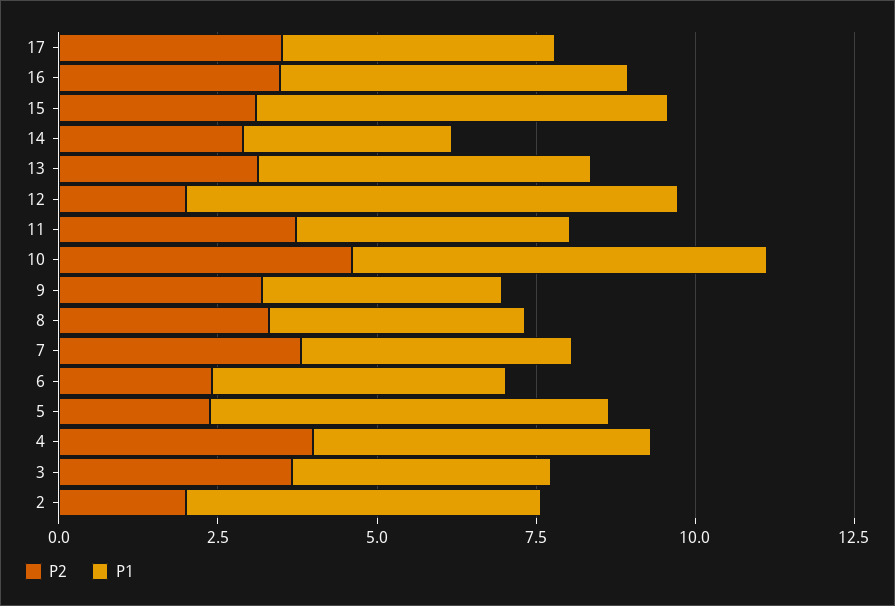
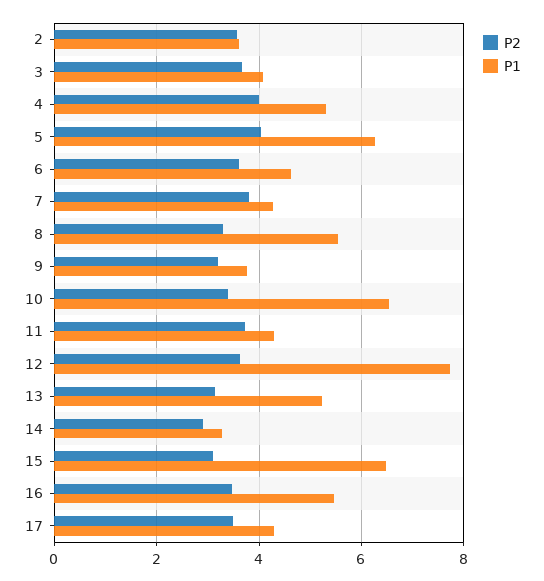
  {
    "P2": {
      "17": 3.6,
      "16": 3.4,
      "15": 3.2,
      "14": 3,
      "13": 3.2,
-     "12": 2,
+     "12": 3.6,
      "11": 3.8,
-     "10": 4.5,
+     "10": 3.4,
      "9": 3.2,
      "8": 3.4,
      "7": 3.8,
-     "6": 2.5,
+     "6": 3.6,
-     "5": 2.5,
+     "5": 4,
      "4": 4,
      "3": 3.6,
-     "2": 2
+     "2": 3.6
    },
    "P1": {
      "17": 4.4,
      "16": 5.4,
      "15": 6.4,
      "14": 3.2,
      "13": 5.2,
      "12": 7.8,
      "11": 4.4,
      "10": 6.6,
      "9": 3.8,
-     "8": 4,
+     "8": 5.6,
      "7": 4.2,
      "6": 4.6,
      "5": 6.2,
      "4": 5.4,
      "3": 4,
-     "2": 5.5
+     "2": 3.6
    }
  }

